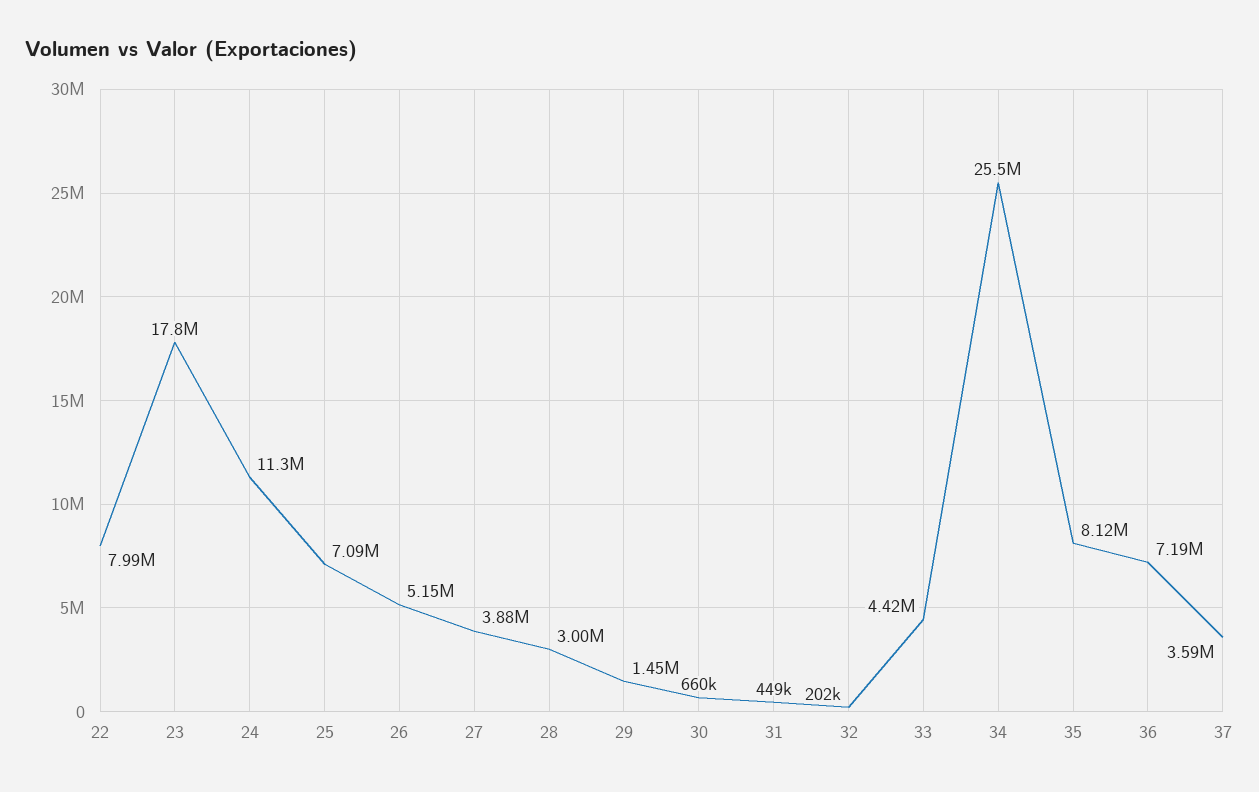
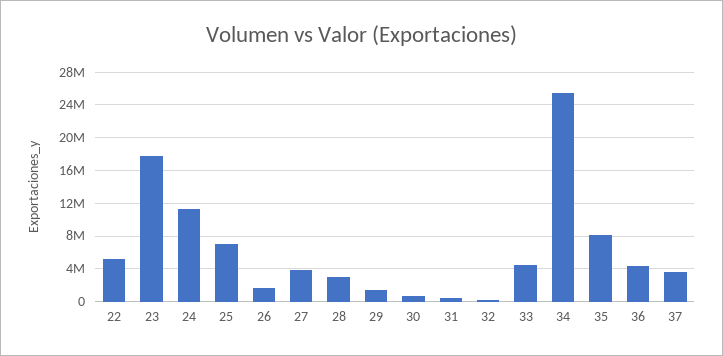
  {
-   "22": 7990000,
+   "22": 5000000,
    "23": 17800000,
    "24": 11300000,
    "25": 7090000,
-   "26": 5150000,
+   "26": 2000000,
    "27": 3880000,
    "28": 3000000,
    "29": 1450000,
    "30": 660000,
    "31": 449000,
    "32": 202000,
    "33": 4420000,
    "34": 25500000,
    "35": 8120000,
-   "36": 7190000,
+   "36": 4000000,
    "37": 3590000
  }

